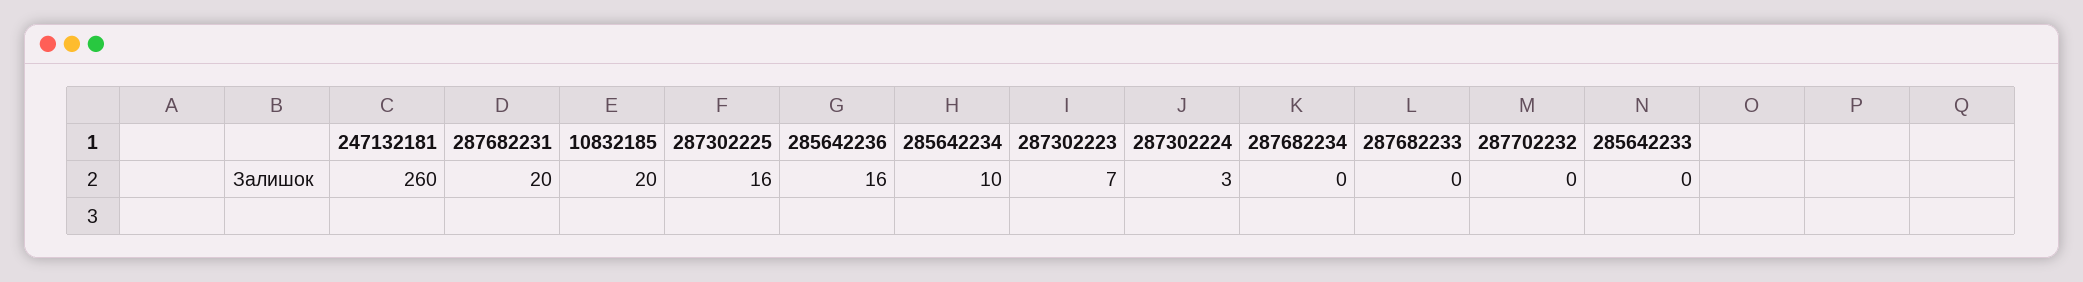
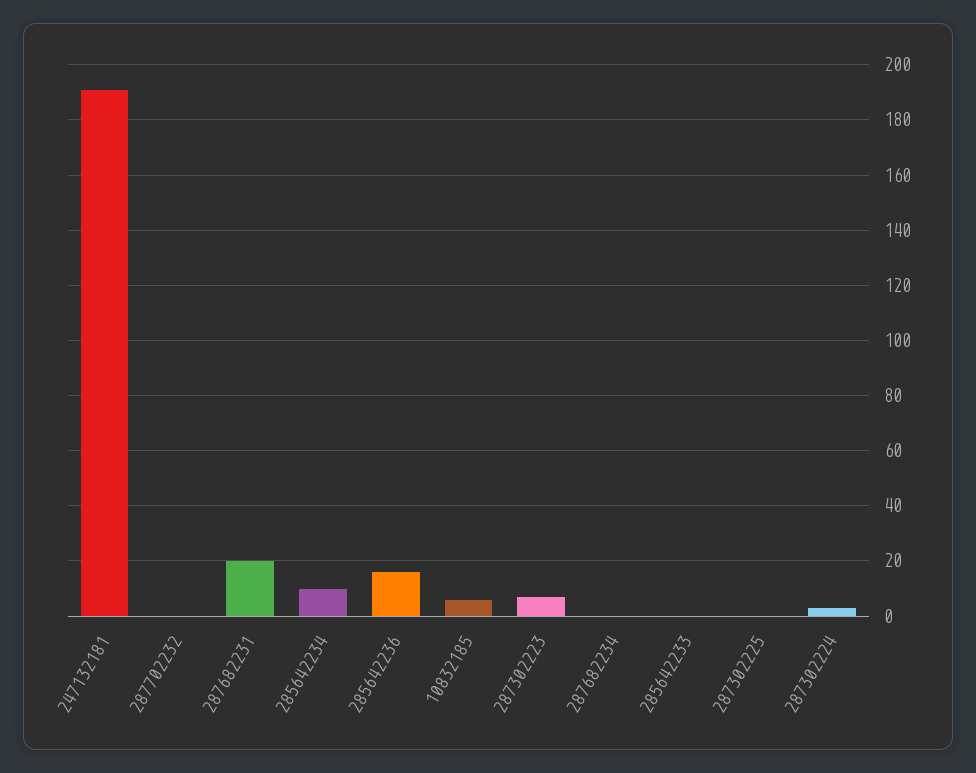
  {
-   "247132181": 260,
+   "247132181": 190,
    "287682231": 20,
-   "10832185": 20,
+   "10832185": 5,
-   "287302225": 16,
+   "287302225": 0,
    "285642236": 16,
    "285642234": 10,
    "287302223": 7,
    "287302224": 3,
    "287682234": 0,
-   "287682233": 0,
    "287702232": 0,
    "285642233": 0
  }

